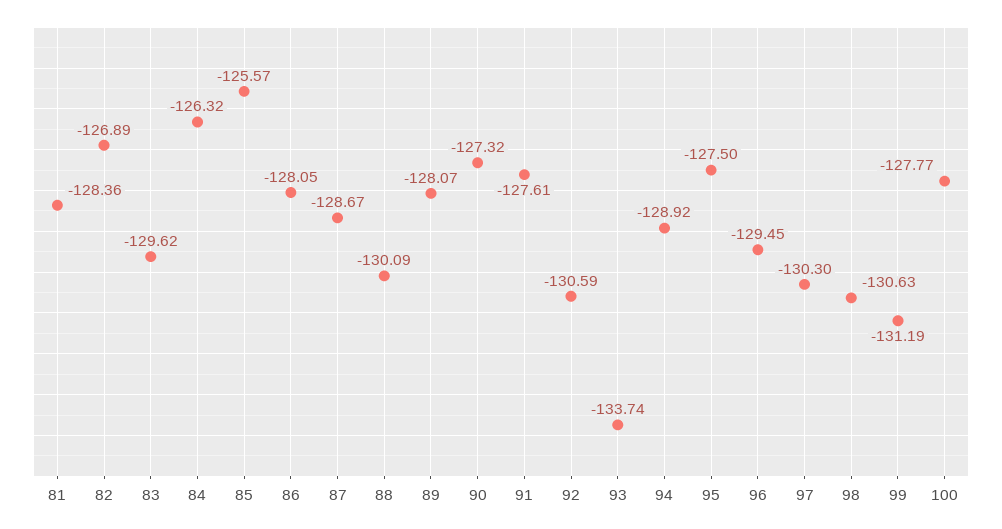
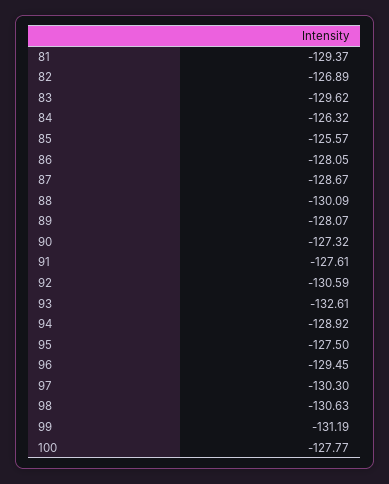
  {
-   "81": -128.36,
+   "81": -129.37,
    "82": -126.89,
    "83": -129.62,
    "84": -126.32,
    "85": -125.57,
    "86": -128.05,
    "87": -128.67,
    "88": -130.09,
    "89": -128.07,
    "90": -127.32,
    "91": -127.61,
    "92": -130.59,
-   "93": -133.74,
+   "93": -132.61,
    "94": -128.92,
    "95": -127.5,
    "96": -129.45,
    "97": -130.3,
    "98": -130.63,
    "99": -131.19,
    "100": -127.77
  }

